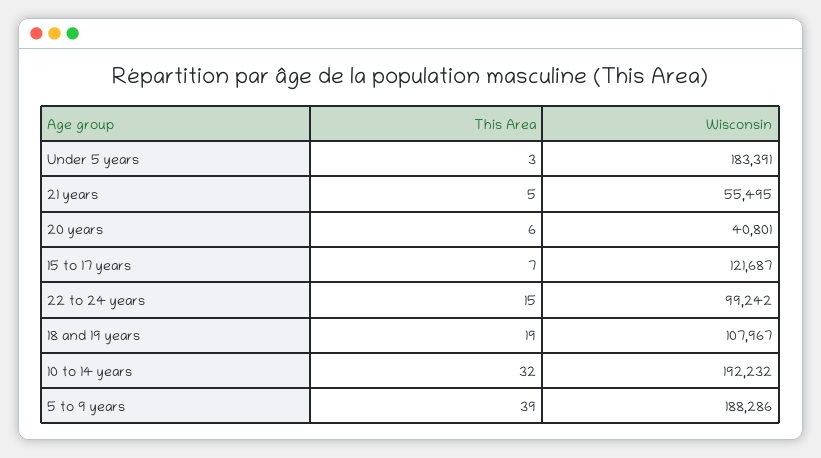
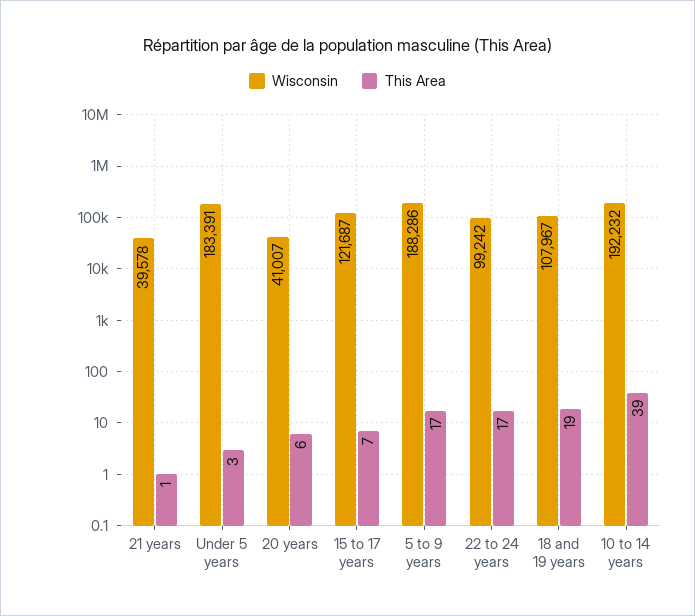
  {
    "This Area": {
      "Under 5 years": 3,
-     "21 years": 5,
+     "21 years": 1,
      "20 years": 6,
      "15 to 17 years": 7,
-     "22 to 24 years": 15,
+     "22 to 24 years": 17,
      "18 and 19 years": 19,
-     "10 to 14 years": 32,
+     "10 to 14 years": 39,
-     "5 to 9 years": 39
+     "5 to 9 years": 17
    },
    "Wisconsin": {
      "Under 5 years": 183391,
-     "21 years": 55495,
+     "21 years": 39578,
-     "20 years": 40801,
+     "20 years": 41007,
      "15 to 17 years": 121687,
      "22 to 24 years": 99242,
      "18 and 19 years": 107967,
      "10 to 14 years": 192232,
      "5 to 9 years": 188286
    }
  }

